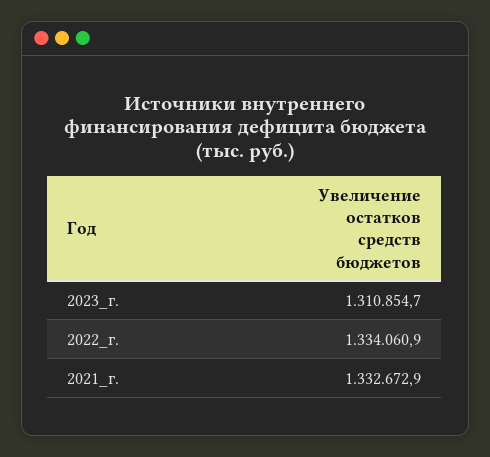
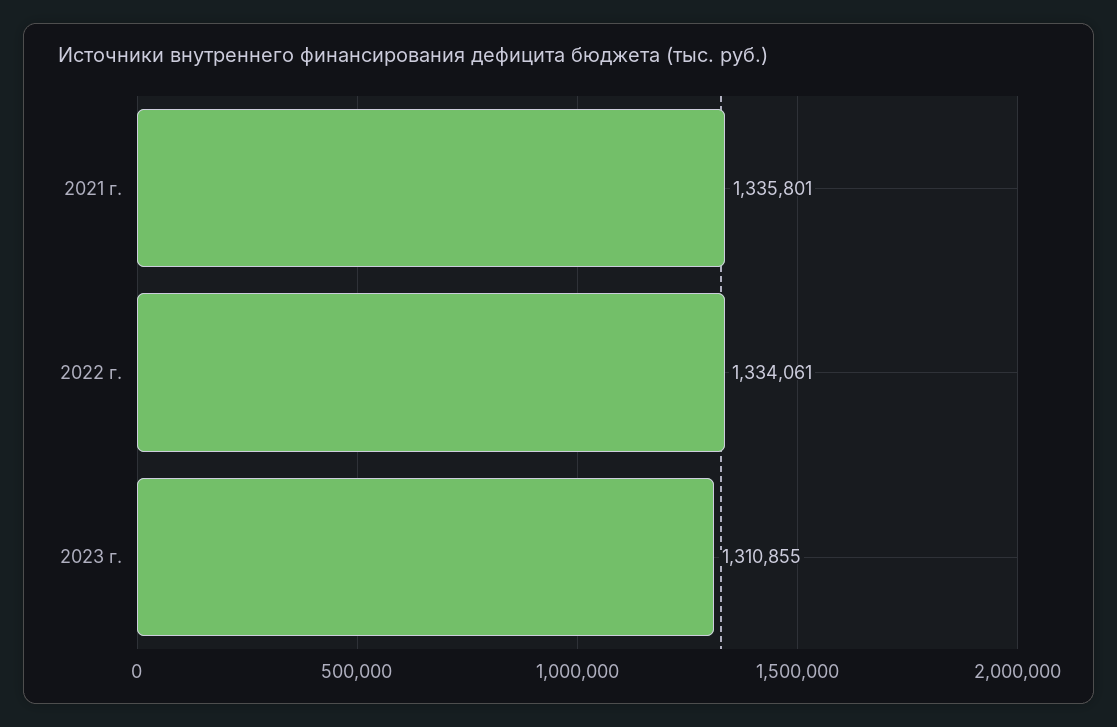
  {
    "2023_г.": 1310854.7,
    "2022_г.": 1334060.9,
-   "2021_г.": 1332672.9
+   "2021_г.": 1335801
  }

